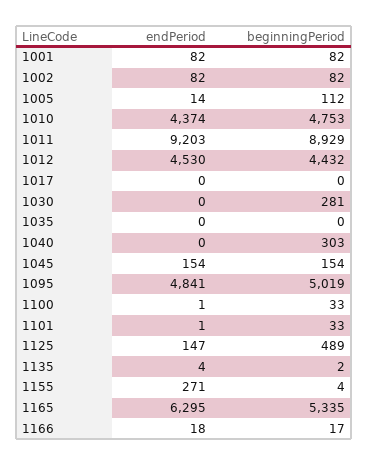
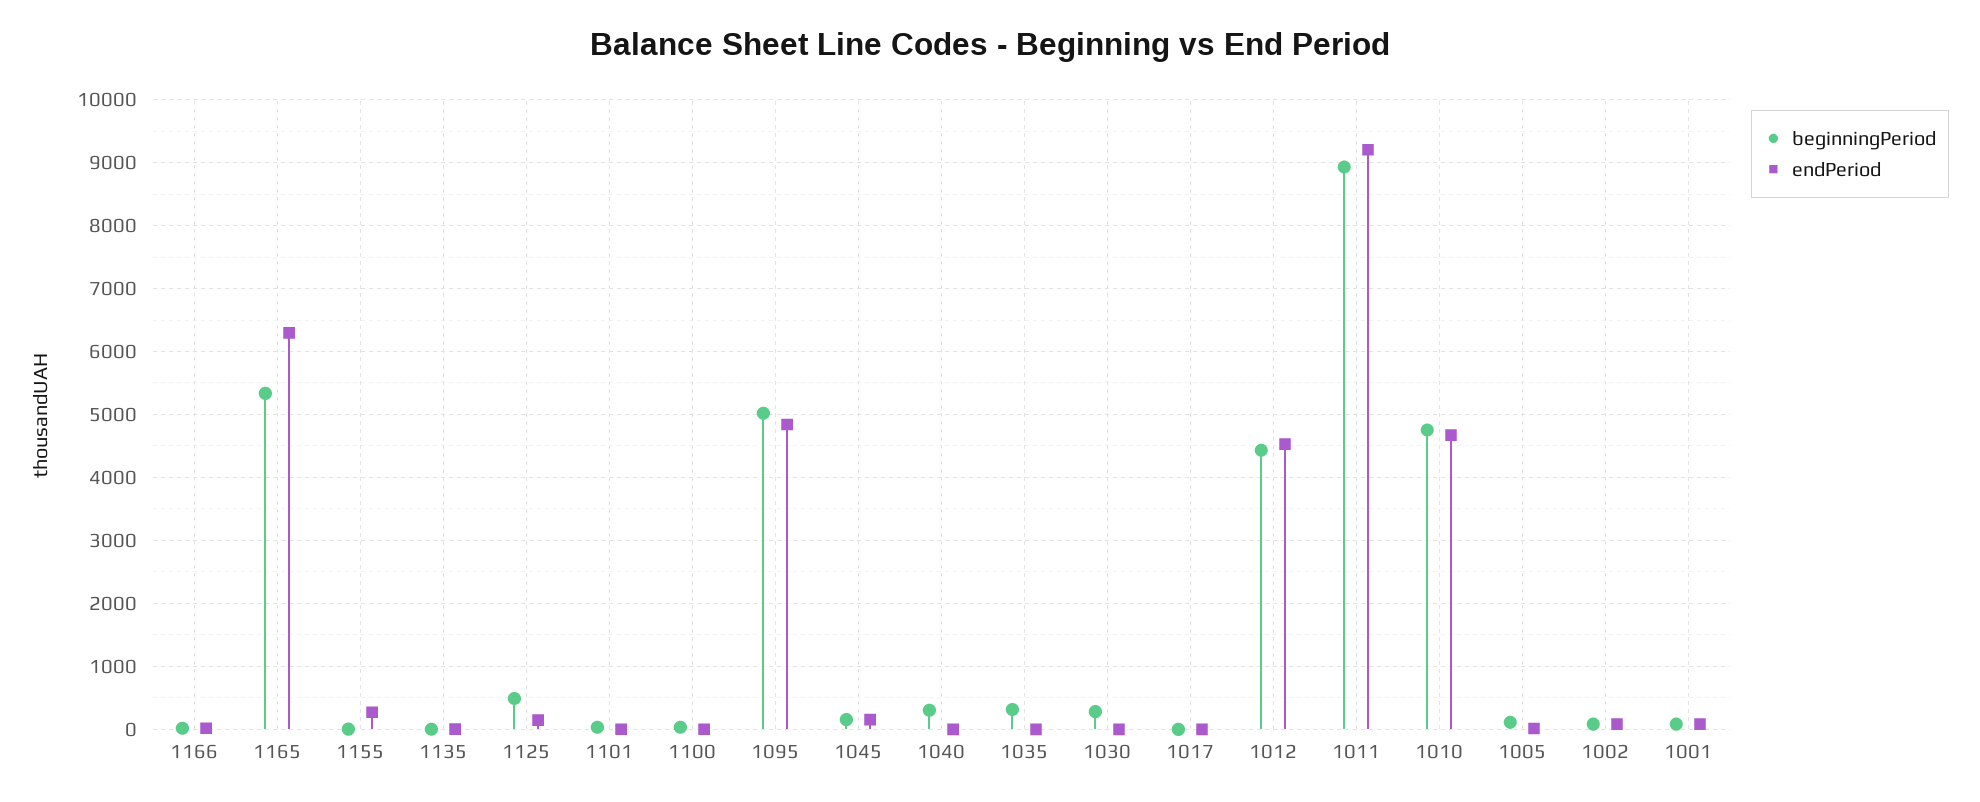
  {
    "endPeriod": {
      "1001": 82,
      "1002": 82,
      "1005": 14,
-     "1010": 4374,
+     "1010": 4700,
      "1011": 9203,
      "1012": 4530,
      "1017": 0,
      "1030": 0,
      "1035": 0,
      "1040": 0,
      "1045": 154,
      "1095": 4841,
      "1100": 1,
      "1101": 1,
      "1125": 147,
      "1135": 4,
      "1155": 271,
      "1165": 6295,
      "1166": 18
    },
    "beginningPeriod": {
      "1001": 82,
      "1002": 82,
      "1005": 112,
      "1010": 4753,
      "1011": 8929,
      "1012": 4432,
      "1017": 0,
      "1030": 281,
-     "1035": 0,
+     "1035": 300,
      "1040": 303,
      "1045": 154,
      "1095": 5019,
      "1100": 33,
      "1101": 33,
      "1125": 489,
      "1135": 2,
      "1155": 4,
      "1165": 5335,
      "1166": 17
    }
  }

